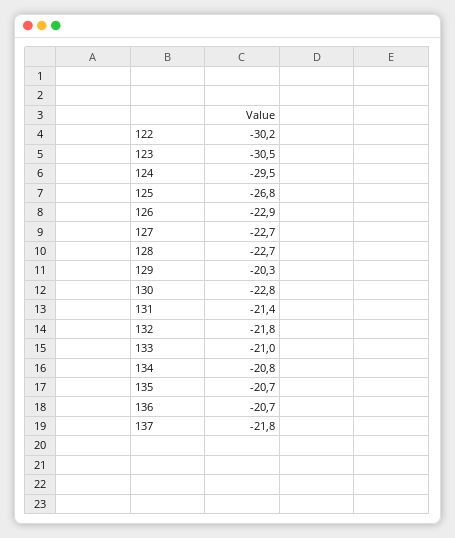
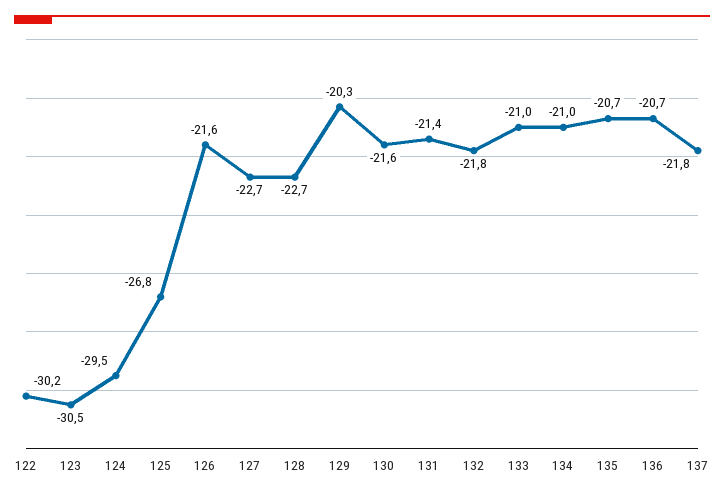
  {
    "122": -30.2,
    "123": -30.5,
    "124": -29.5,
    "125": -26.8,
-   "126": -22.9,
+   "126": -21.6,
    "127": -22.7,
    "128": -22.7,
    "129": -20.3,
-   "130": -22.8,
+   "130": -21.6,
    "131": -21.4,
    "132": -21.8,
    "133": -21,
-   "134": -20.8,
+   "134": -21,
    "135": -20.7,
    "136": -20.7,
    "137": -21.8
  }

